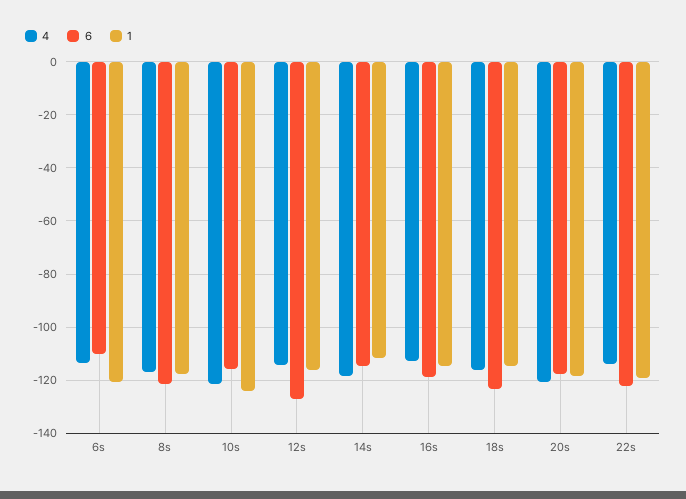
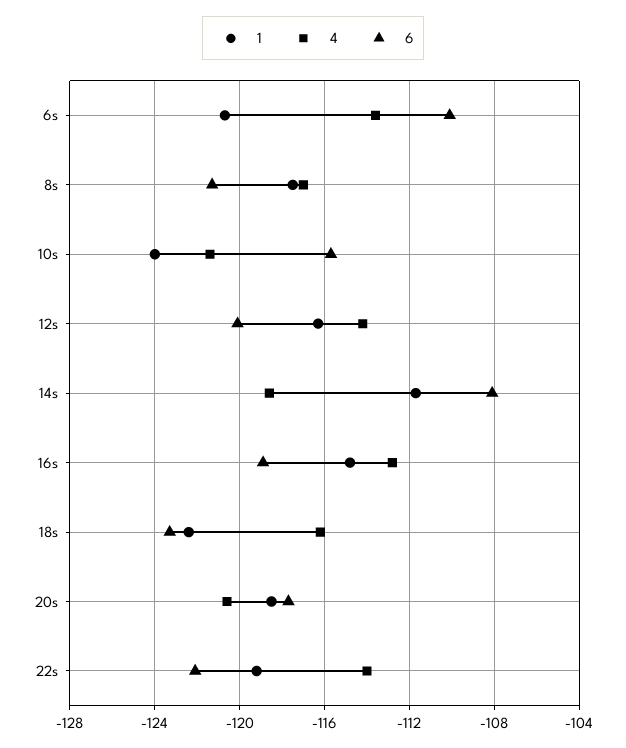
  {
    "4": {
      "6s": -113.5,
      "8s": -117,
      "10s": -121.5,
      "12s": -114,
      "14s": -118.5,
      "16s": -113,
      "18s": -116,
      "20s": -120.5,
      "22s": -114
    },
    "6": {
      "6s": -110,
      "8s": -121.5,
      "10s": -115.5,
-     "12s": -127.5,
+     "12s": -120,
-     "14s": -115,
+     "14s": -108,
      "16s": -119,
      "18s": -123.5,
      "20s": -117.5,
      "22s": -122
    },
    "1": {
      "6s": -120.5,
      "8s": -117.5,
      "10s": -124,
      "12s": -116.5,
      "14s": -111.5,
      "16s": -115,
-     "18s": -115,
+     "18s": -122.5,
      "20s": -118.5,
      "22s": -119
    }
  }

